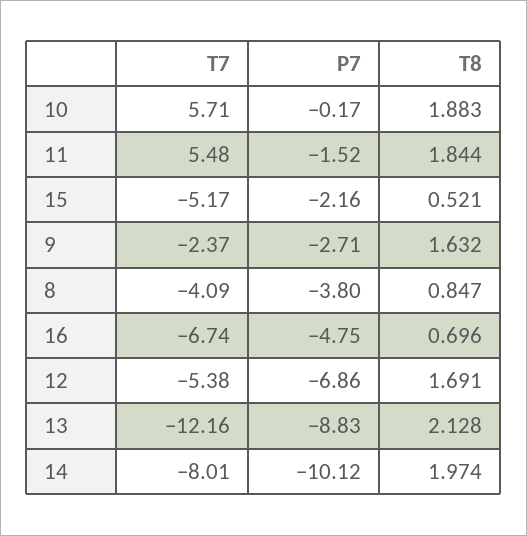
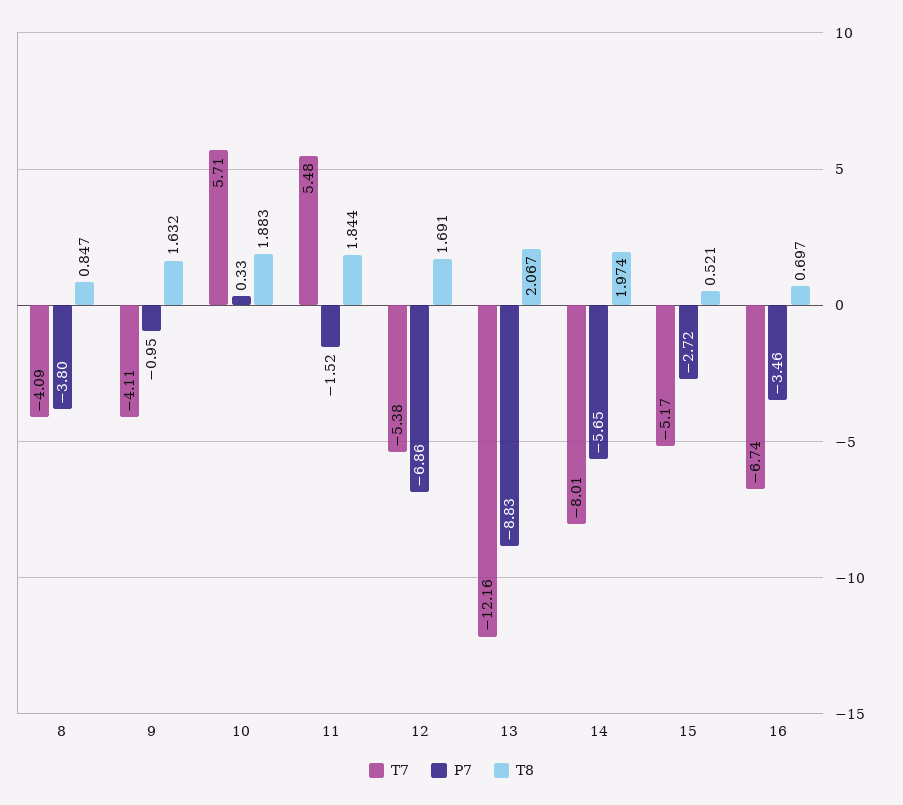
  {
    "T7": {
      "10": 5.71,
      "11": 5.48,
      "15": -5.17,
-     "9": -2.37,
+     "9": -4.11,
      "8": -4.09,
      "16": -6.74,
      "12": -5.38,
      "13": -12.16,
      "14": -8.01
    },
    "P7": {
-     "10": -0.17,
+     "10": 0.33,
      "11": -1.52,
-     "15": -2.16,
+     "15": -2.72,
-     "9": -2.71,
+     "9": -0.95,
      "8": -3.8,
-     "16": -4.75,
+     "16": -3.46,
      "12": -6.86,
      "13": -8.83,
-     "14": -10.12
+     "14": -5.65
    },
    "T8": {
      "10": 1.883,
      "11": 1.844,
      "15": 0.521,
      "9": 1.632,
      "8": 0.847,
-     "16": 0.696,
+     "16": 0.697,
      "12": 1.691,
-     "13": 2.128,
+     "13": 2.067,
      "14": 1.974
    }
  }

